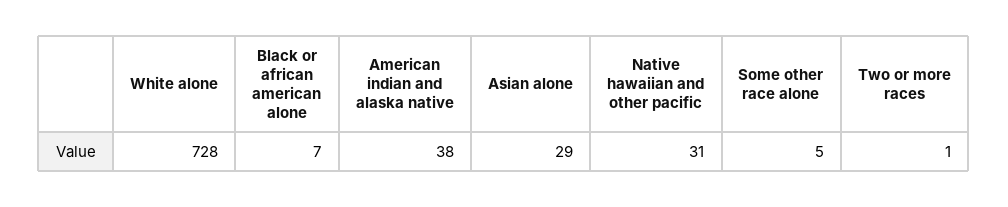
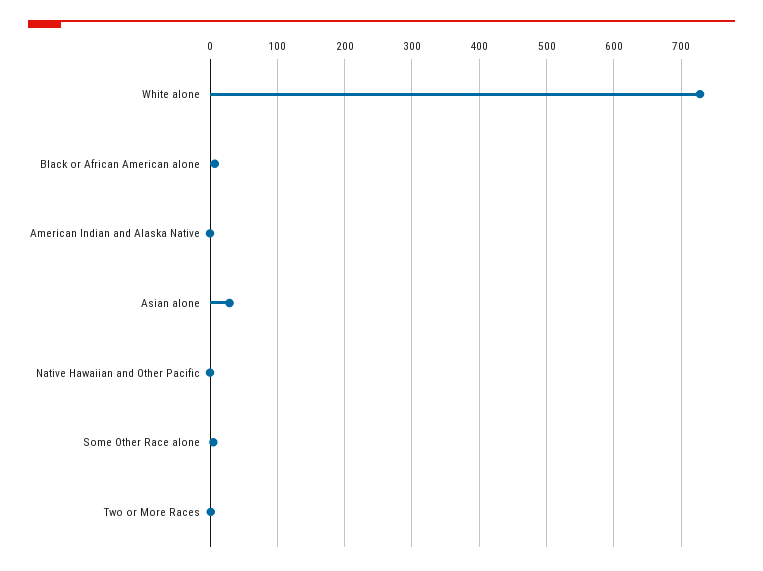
  {
    "White alone": 728,
    "Black or african american alone": 7,
-   "American indian and alaska native": 38,
+   "American indian and alaska native": 0,
    "Asian alone": 29,
-   "Native hawaiian and other pacific": 31,
+   "Native hawaiian and other pacific": 0,
    "Some other race alone": 5,
    "Two or more races": 1
  }

